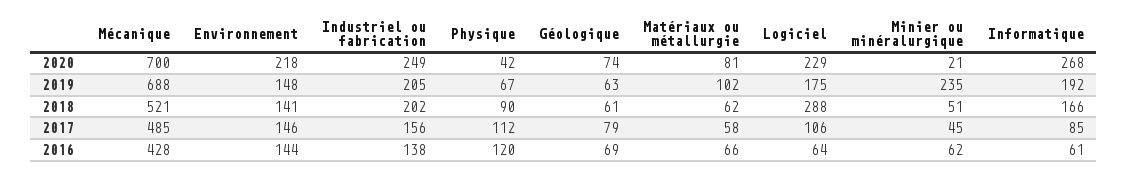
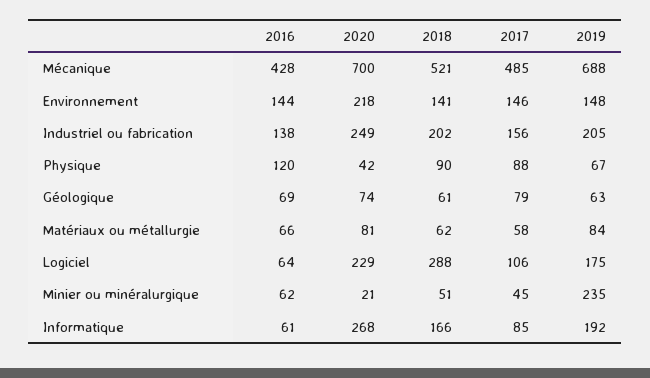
  {
    "Mécanique": {
      "2020": 700,
      "2019": 688,
      "2018": 521,
      "2017": 485,
      "2016": 428
    },
    "Environnement": {
      "2020": 218,
      "2019": 148,
      "2018": 141,
      "2017": 146,
      "2016": 144
    },
    "Industriel ou fabrication": {
      "2020": 249,
      "2019": 205,
      "2018": 202,
      "2017": 156,
      "2016": 138
    },
    "Physique": {
      "2020": 42,
      "2019": 67,
      "2018": 90,
-     "2017": 112,
+     "2017": 88,
      "2016": 120
    },
    "Géologique": {
      "2020": 74,
      "2019": 63,
      "2018": 61,
      "2017": 79,
      "2016": 69
    },
    "Matériaux ou métallurgie": {
      "2020": 81,
-     "2019": 102,
+     "2019": 84,
      "2018": 62,
      "2017": 58,
      "2016": 66
    },
    "Logiciel": {
      "2020": 229,
      "2019": 175,
      "2018": 288,
      "2017": 106,
      "2016": 64
    },
    "Minier ou minéralurgique": {
      "2020": 21,
      "2019": 235,
      "2018": 51,
      "2017": 45,
      "2016": 62
    },
    "Informatique": {
      "2020": 268,
      "2019": 192,
      "2018": 166,
      "2017": 85,
      "2016": 61
    }
  }

